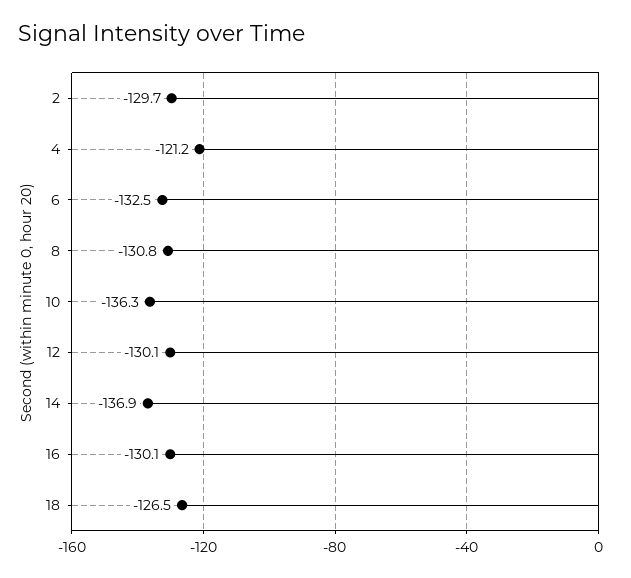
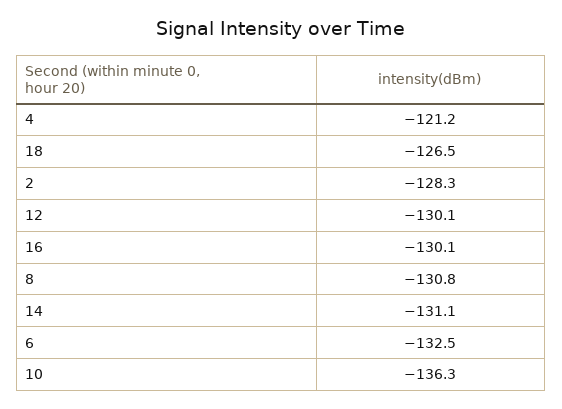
  {
-   "2": -129.7,
+   "2": -128.3,
    "4": -121.2,
    "6": -132.5,
    "8": -130.8,
    "10": -136.3,
    "12": -130.1,
-   "14": -136.9,
+   "14": -131.1,
    "16": -130.1,
    "18": -126.5
  }

